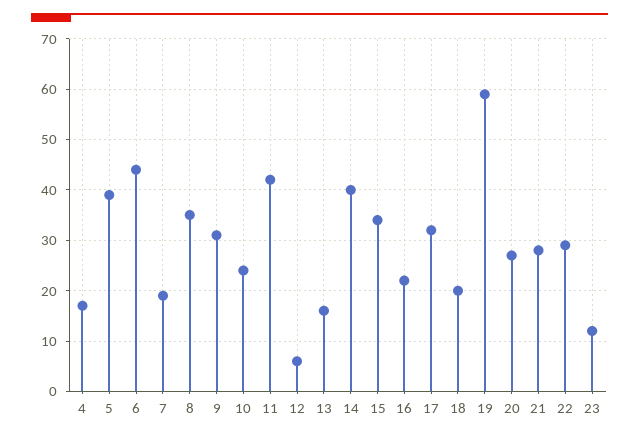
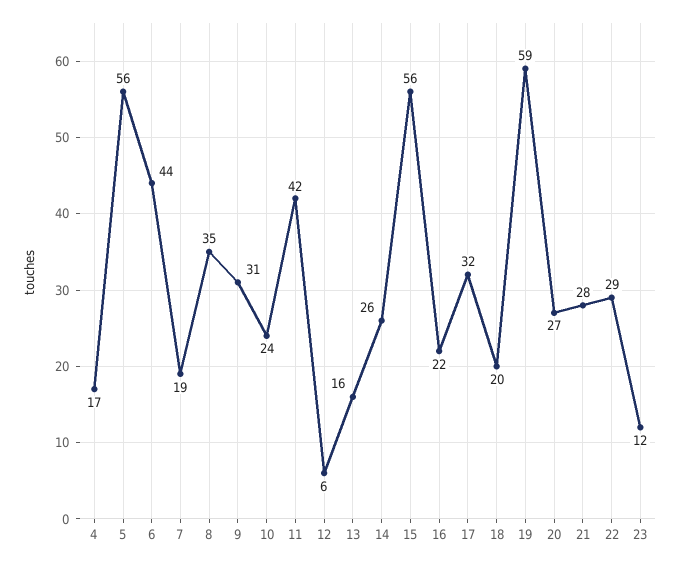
  {
    "4": 17,
-   "5": 40,
+   "5": 56,
    "6": 44,
    "7": 19,
    "8": 35,
    "9": 31,
    "10": 24,
    "11": 42,
    "12": 6,
    "13": 16,
-   "14": 40,
+   "14": 26,
-   "15": 35,
+   "15": 56,
    "16": 22,
    "17": 32,
    "18": 20,
    "19": 59,
    "20": 27,
    "21": 28,
    "22": 29,
    "23": 12
  }

